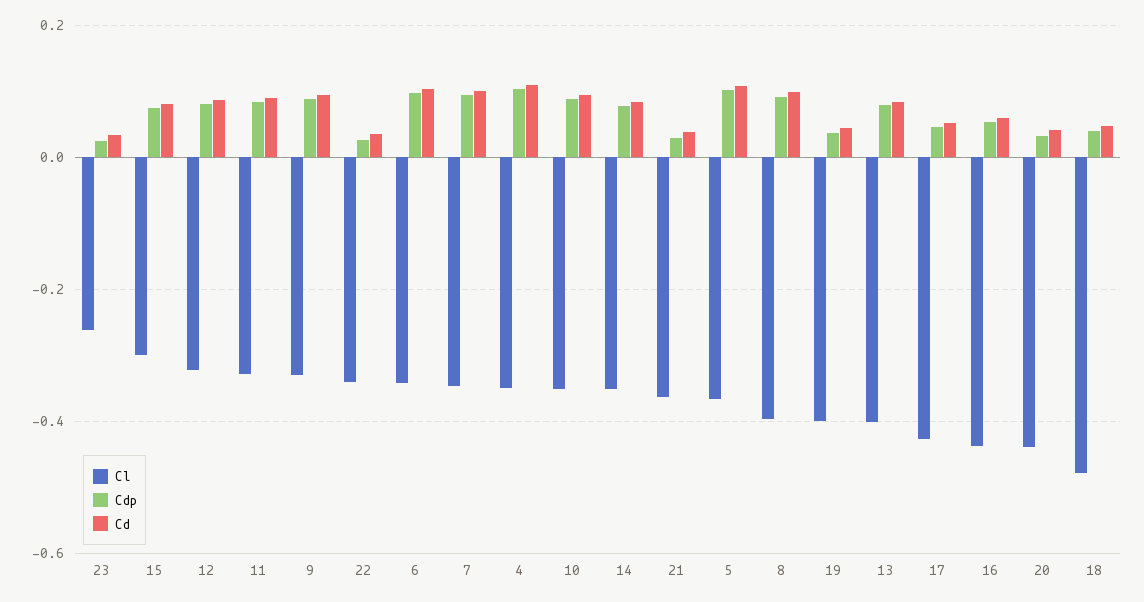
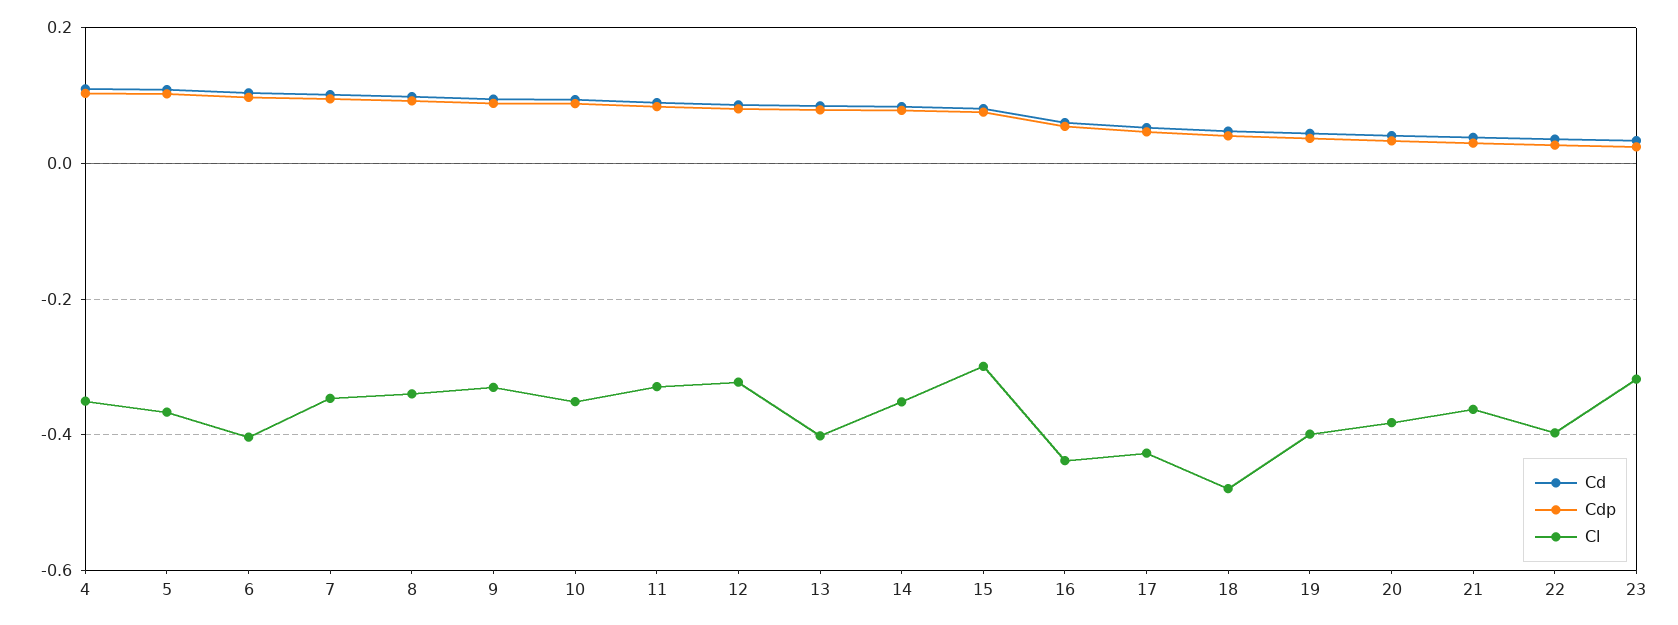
  {
    "Cl": {
-     "23": -0.26,
+     "23": -0.32,
      "15": -0.3,
      "12": -0.32,
      "11": -0.32,
      "9": -0.34,
-     "22": -0.34,
+     "22": -0.4,
-     "6": -0.34,
+     "6": -0.4,
      "7": -0.34,
      "4": -0.36,
      "10": -0.36,
      "14": -0.36,
      "21": -0.36,
      "5": -0.36,
-     "8": -0.4,
+     "8": -0.34,
      "19": -0.4,
      "13": -0.4,
      "17": -0.42,
      "16": -0.44,
-     "20": -0.44,
+     "20": -0.38,
      "18": -0.48
    },
    "Cdp": {
      "23": 0.02,
      "15": 0.08,
      "12": 0.08,
      "11": 0.08,
      "9": 0.08,
      "22": 0.02,
      "6": 0.1,
      "7": 0.1,
      "4": 0.1,
      "10": 0.08,
      "14": 0.08,
      "21": 0.02,
      "5": 0.1,
      "8": 0.1,
      "19": 0.04,
      "13": 0.08,
      "17": 0.04,
      "16": 0.06,
      "20": 0.04,
      "18": 0.04
    },
    "Cd": {
      "23": 0.04,
      "15": 0.08,
      "12": 0.08,
      "11": 0.08,
      "9": 0.1,
      "22": 0.04,
      "6": 0.1,
      "7": 0.1,
      "4": 0.1,
      "10": 0.1,
      "14": 0.08,
      "21": 0.04,
      "5": 0.1,
      "8": 0.1,
      "19": 0.04,
      "13": 0.08,
      "17": 0.06,
      "16": 0.06,
      "20": 0.04,
      "18": 0.04
    }
  }

